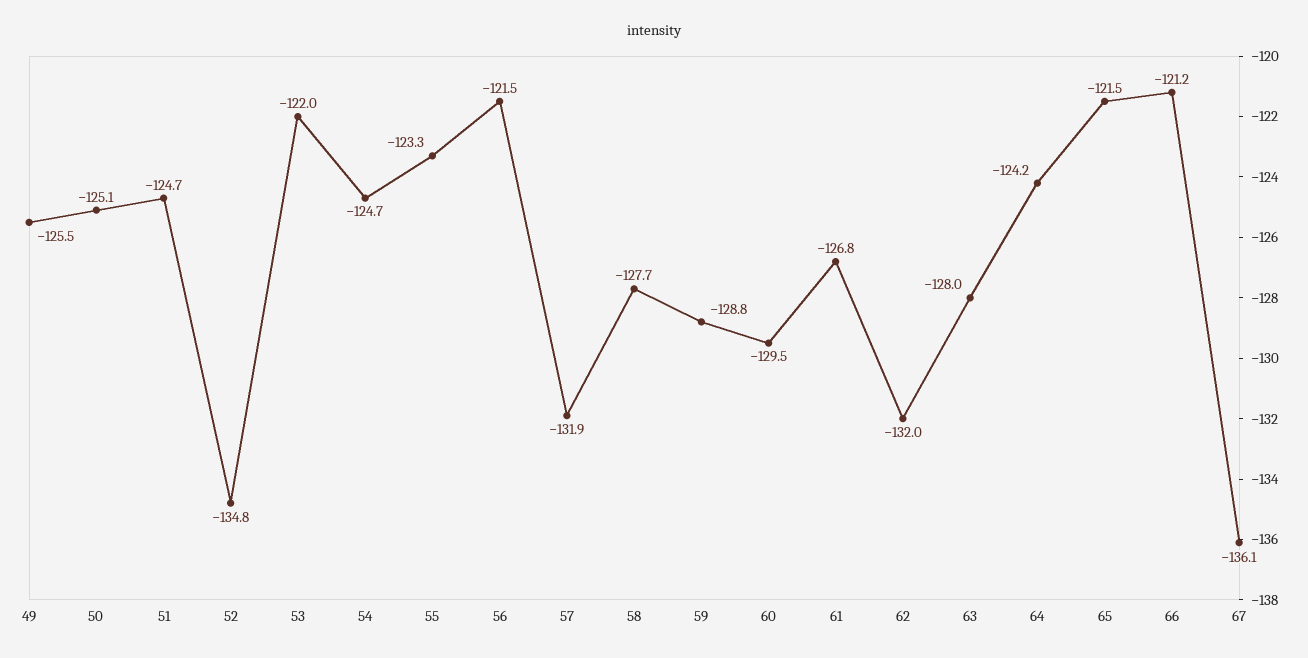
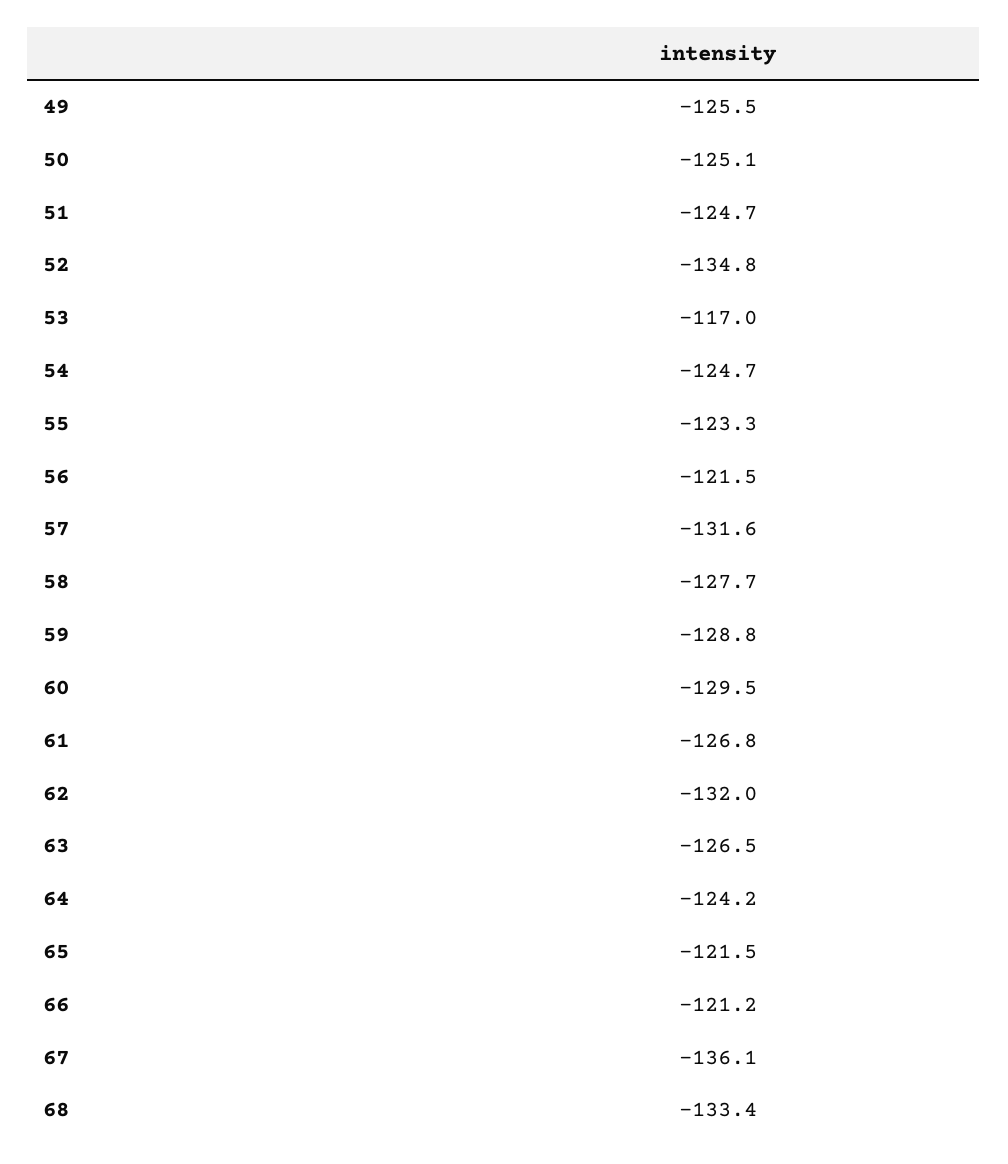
  {
    "49": -125.5,
    "50": -125.1,
    "51": -124.7,
    "52": -134.8,
-   "53": -122,
+   "53": -117,
    "54": -124.7,
    "55": -123.3,
    "56": -121.5,
-   "57": -131.9,
+   "57": -131.6,
    "58": -127.7,
    "59": -128.8,
    "60": -129.5,
    "61": -126.8,
    "62": -132,
-   "63": -128,
+   "63": -126.5,
    "64": -124.2,
    "65": -121.5,
    "66": -121.2,
-   "67": -136.1
+   "67": -136.1,
+   "68": -133.4
  }

